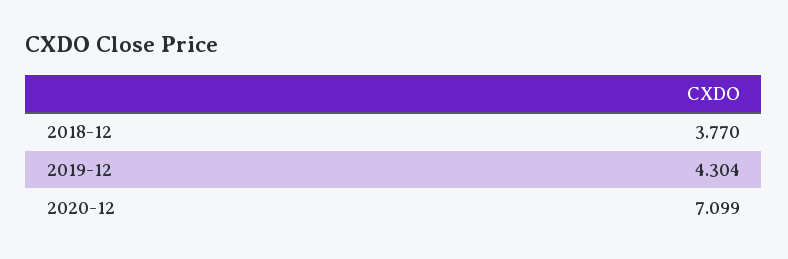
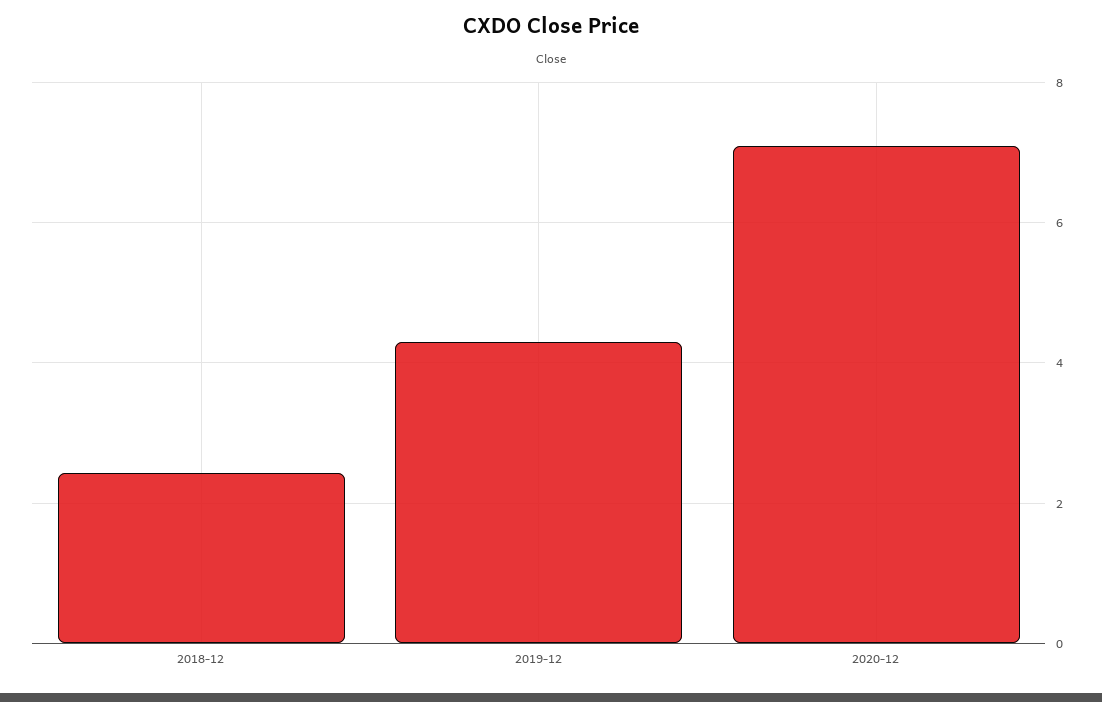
  {
-   "2018-12": 3.77,
+   "2018-12": 2.4,
    "2019-12": 4.304,
    "2020-12": 7.099
  }

